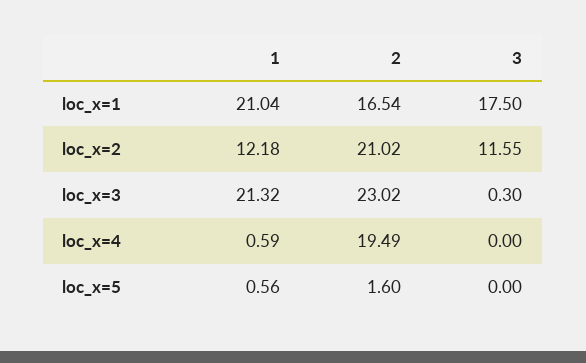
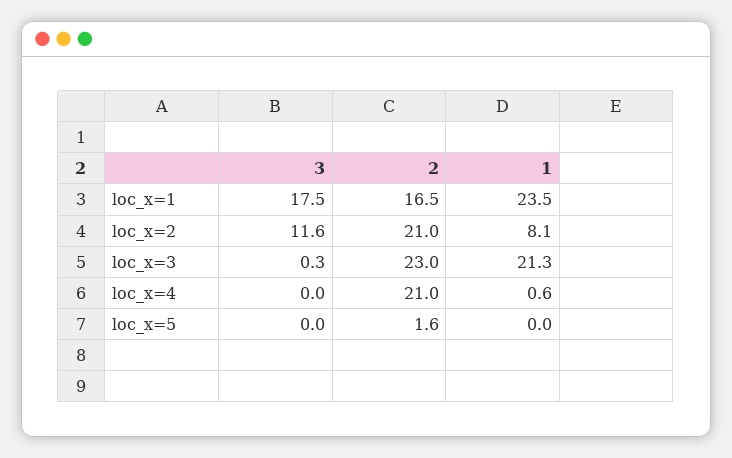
  {
    "1": {
-     "loc_x=1": 21.04,
+     "loc_x=1": 23.5,
-     "loc_x=2": 12.18,
+     "loc_x=2": 8.1,
      "loc_x=3": 21.32,
      "loc_x=4": 0.59,
-     "loc_x=5": 0.56
+     "loc_x=5": 0
    },
    "2": {
      "loc_x=1": 16.54,
      "loc_x=2": 21.02,
      "loc_x=3": 23.02,
-     "loc_x=4": 19.49,
+     "loc_x=4": 21,
      "loc_x=5": 1.6
    },
    "3": {
      "loc_x=1": 17.5,
      "loc_x=2": 11.55,
      "loc_x=3": 0.3,
      "loc_x=4": 0,
      "loc_x=5": 0
    }
  }

